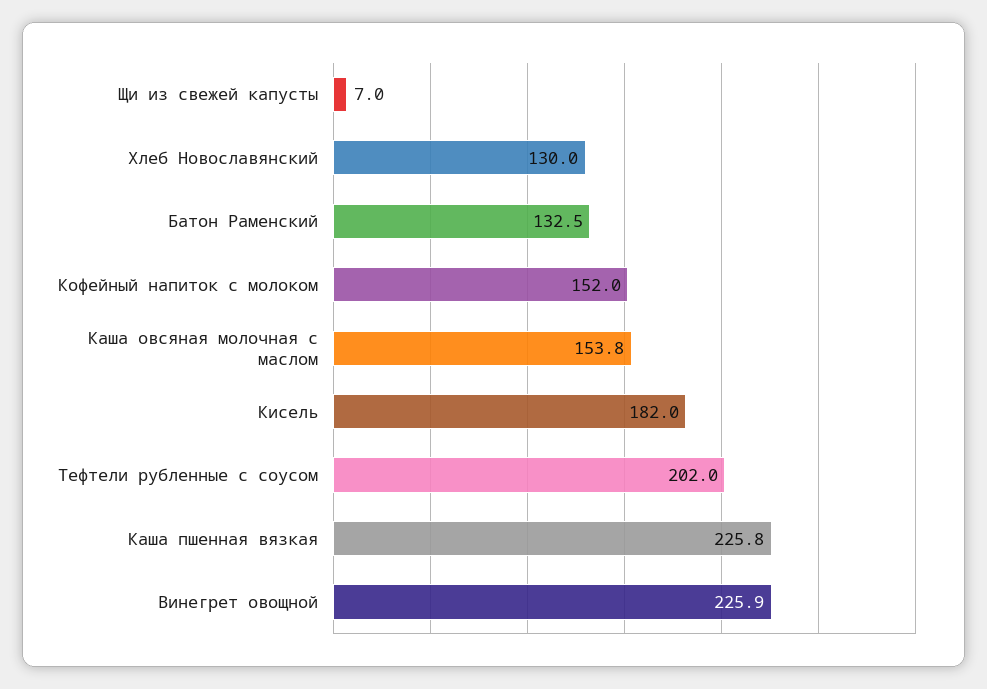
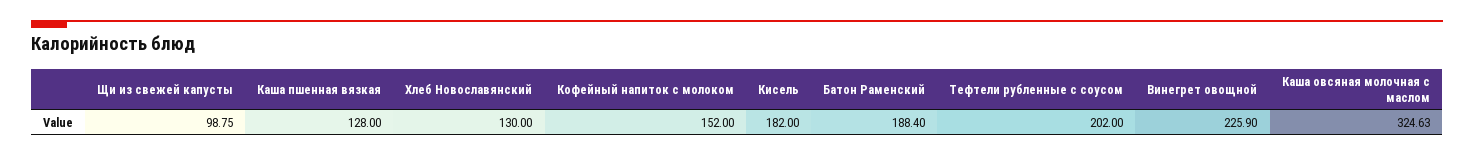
  {
-   "Щи из свежей капусты": 7,
+   "Щи из свежей капусты": 98.75,
    "Хлеб Новославянский": 130,
-   "Батон Раменский": 132.5,
+   "Батон Раменский": 188.4,
    "Кофейный напиток с молоком": 152,
-   "Каша овсяная молочная с маслом": 153.8,
+   "Каша овсяная молочная с маслом": 324.63,
    "Кисель": 182,
    "Тефтели рубленные с соусом": 202,
-   "Каша пшенная вязкая": 225.8,
+   "Каша пшенная вязкая": 128,
    "Винегрет овощной": 225.9
  }

